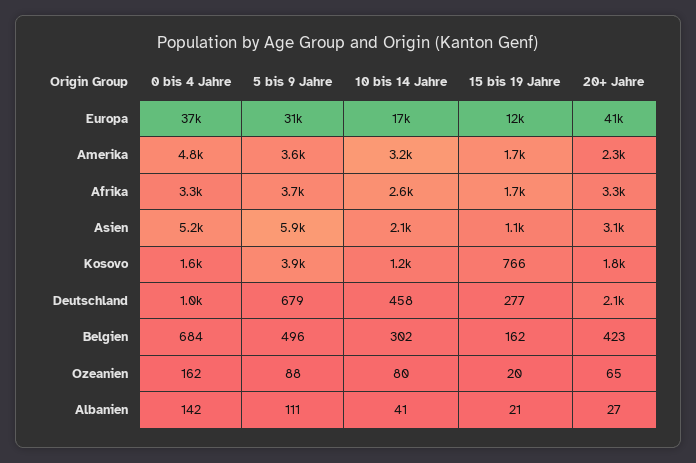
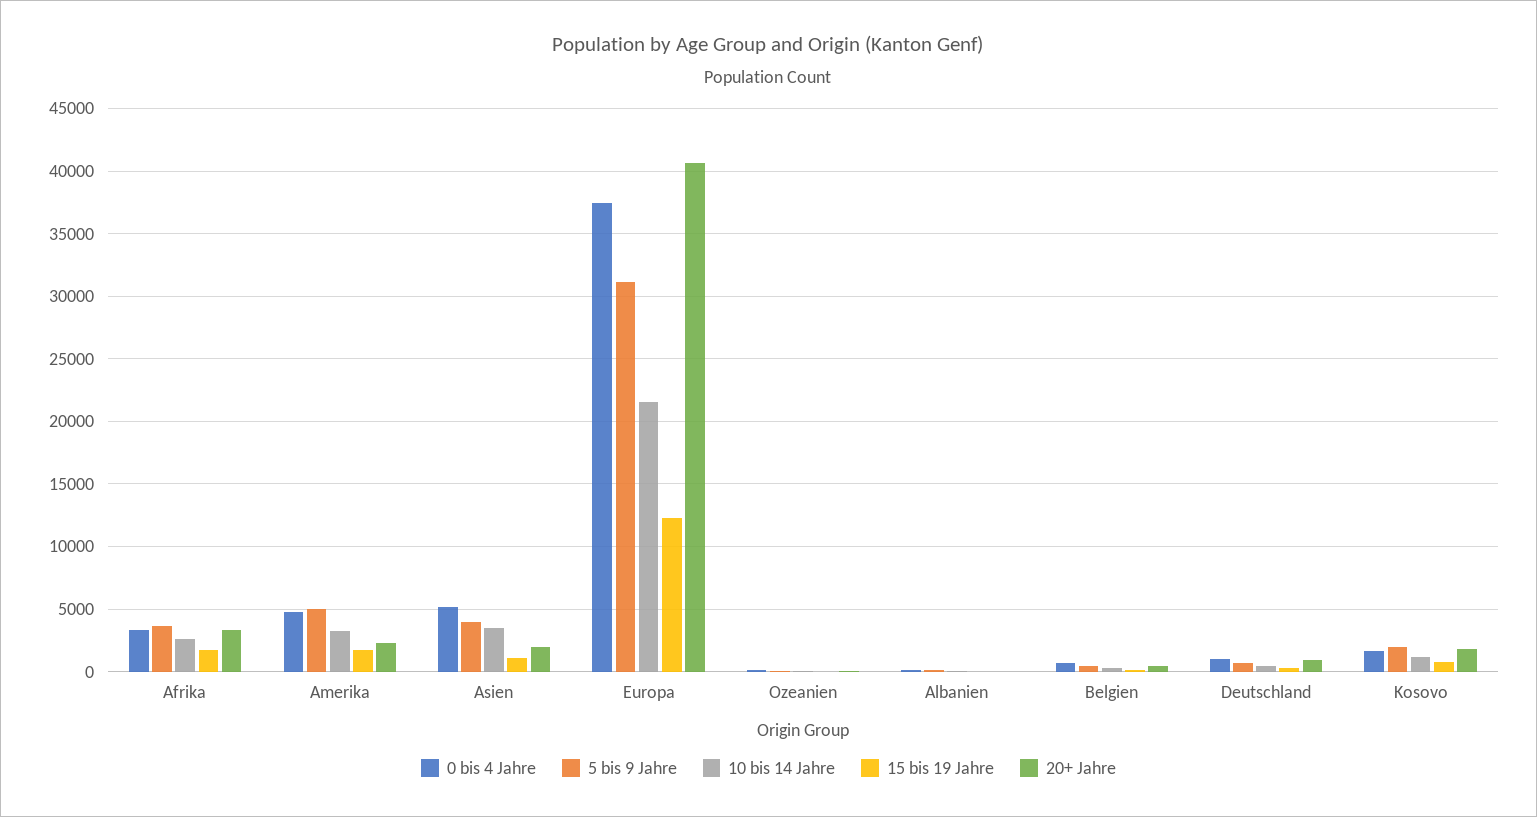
  {
    "0 bis 4 Jahre": {
      "Europa": 37000,
      "Amerika": 4800,
      "Afrika": 3300,
      "Asien": 5200,
      "Kosovo": 1600,
      "Deutschland": 1000,
      "Belgien": 684,
      "Ozeanien": 162,
      "Albanien": 142
    },
    "5 bis 9 Jahre": {
      "Europa": 31000,
-     "Amerika": 3600,
+     "Amerika": 5000,
      "Afrika": 3700,
-     "Asien": 5900,
+     "Asien": 4000,
-     "Kosovo": 3900,
+     "Kosovo": 2000,
      "Deutschland": 679,
      "Belgien": 496,
      "Ozeanien": 88,
      "Albanien": 111
    },
    "10 bis 14 Jahre": {
-     "Europa": 17000,
+     "Europa": 21500,
      "Amerika": 3200,
      "Afrika": 2600,
-     "Asien": 2100,
+     "Asien": 3500,
      "Kosovo": 1200,
      "Deutschland": 458,
      "Belgien": 302,
      "Ozeanien": 80,
      "Albanien": 41
    },
    "15 bis 19 Jahre": {
      "Europa": 12000,
      "Amerika": 1700,
      "Afrika": 1700,
      "Asien": 1100,
      "Kosovo": 766,
      "Deutschland": 277,
      "Belgien": 162,
      "Ozeanien": 20,
      "Albanien": 21
    },
    "20+ Jahre": {
      "Europa": 41000,
      "Amerika": 2300,
      "Afrika": 3300,
-     "Asien": 3100,
+     "Asien": 2000,
      "Kosovo": 1800,
-     "Deutschland": 2100,
+     "Deutschland": 1000,
      "Belgien": 423,
      "Ozeanien": 65,
      "Albanien": 27
    }
  }

